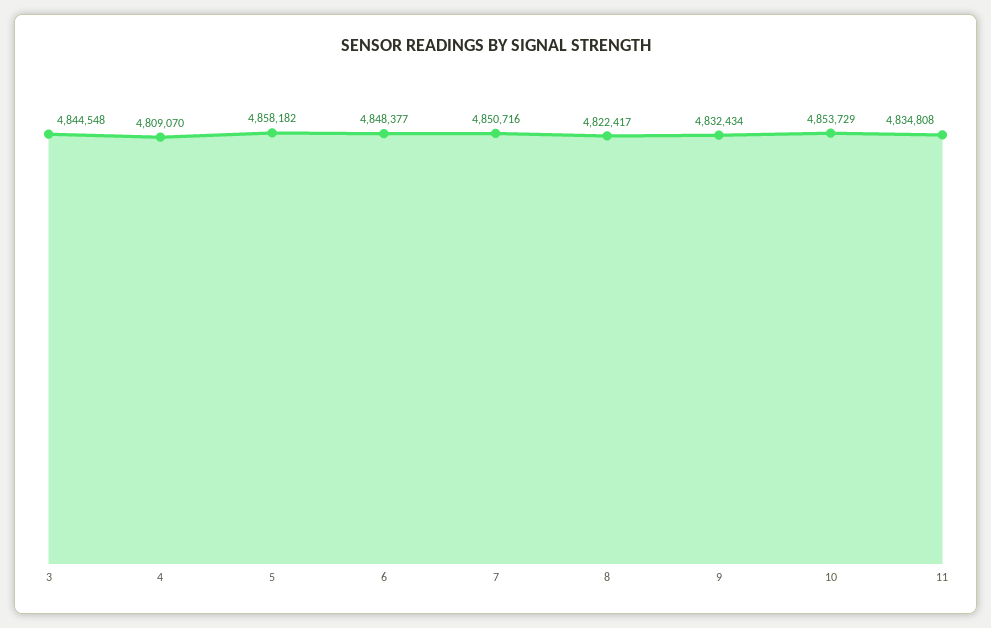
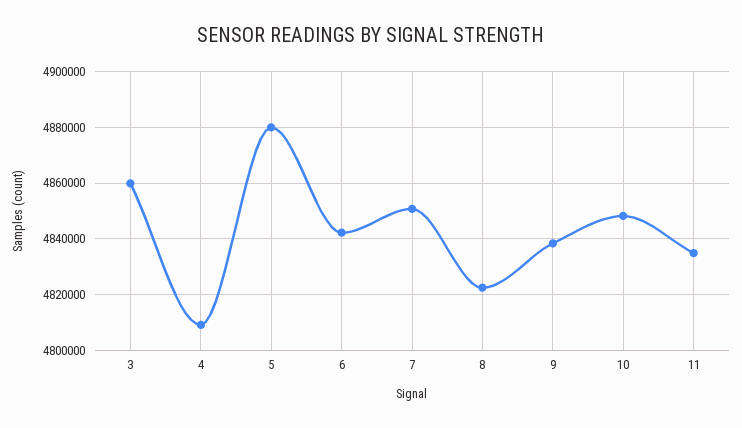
  {
-   "3": 4844548,
+   "3": 4860000,
    "4": 4809070,
-   "5": 4858182,
+   "5": 4880000,
-   "6": 4848377,
+   "6": 4842500,
    "7": 4850716,
    "8": 4822417,
-   "9": 4832434,
+   "9": 4837500,
-   "10": 4853729,
+   "10": 4847500,
    "11": 4834808
  }

